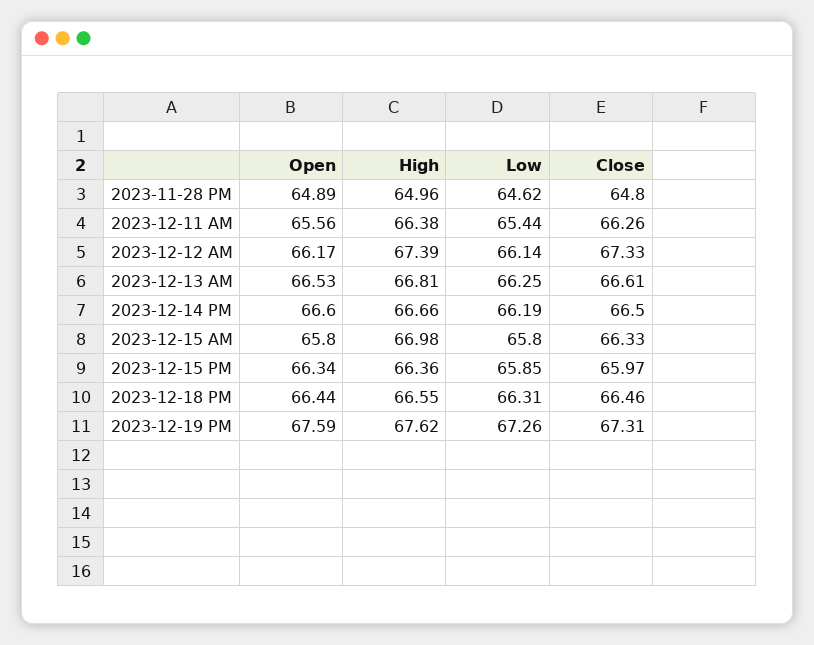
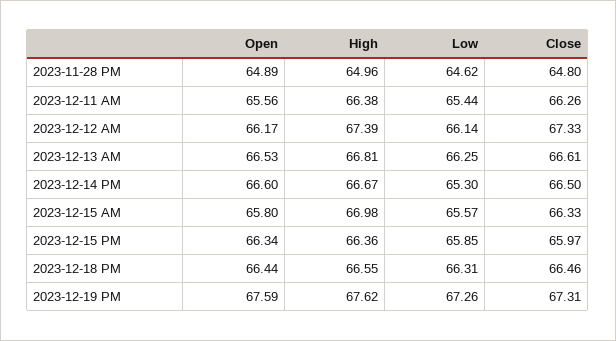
  {
    "Open": {
      "2023-11-28 PM": 64.89,
      "2023-12-11 AM": 65.56,
      "2023-12-12 AM": 66.17,
      "2023-12-13 AM": 66.53,
      "2023-12-14 PM": 66.6,
      "2023-12-15 AM": 65.8,
      "2023-12-15 PM": 66.34,
      "2023-12-18 PM": 66.44,
      "2023-12-19 PM": 67.59
    },
    "High": {
      "2023-11-28 PM": 64.96,
      "2023-12-11 AM": 66.38,
      "2023-12-12 AM": 67.39,
      "2023-12-13 AM": 66.81,
-     "2023-12-14 PM": 66.66,
+     "2023-12-14 PM": 66.67,
      "2023-12-15 AM": 66.98,
      "2023-12-15 PM": 66.36,
      "2023-12-18 PM": 66.55,
      "2023-12-19 PM": 67.62
    },
    "Low": {
      "2023-11-28 PM": 64.62,
      "2023-12-11 AM": 65.44,
      "2023-12-12 AM": 66.14,
      "2023-12-13 AM": 66.25,
-     "2023-12-14 PM": 66.19,
+     "2023-12-14 PM": 65.3,
-     "2023-12-15 AM": 65.8,
+     "2023-12-15 AM": 65.57,
      "2023-12-15 PM": 65.85,
      "2023-12-18 PM": 66.31,
      "2023-12-19 PM": 67.26
    },
    "Close": {
      "2023-11-28 PM": 64.8,
      "2023-12-11 AM": 66.26,
      "2023-12-12 AM": 67.33,
      "2023-12-13 AM": 66.61,
      "2023-12-14 PM": 66.5,
      "2023-12-15 AM": 66.33,
      "2023-12-15 PM": 65.97,
      "2023-12-18 PM": 66.46,
      "2023-12-19 PM": 67.31
    }
  }

